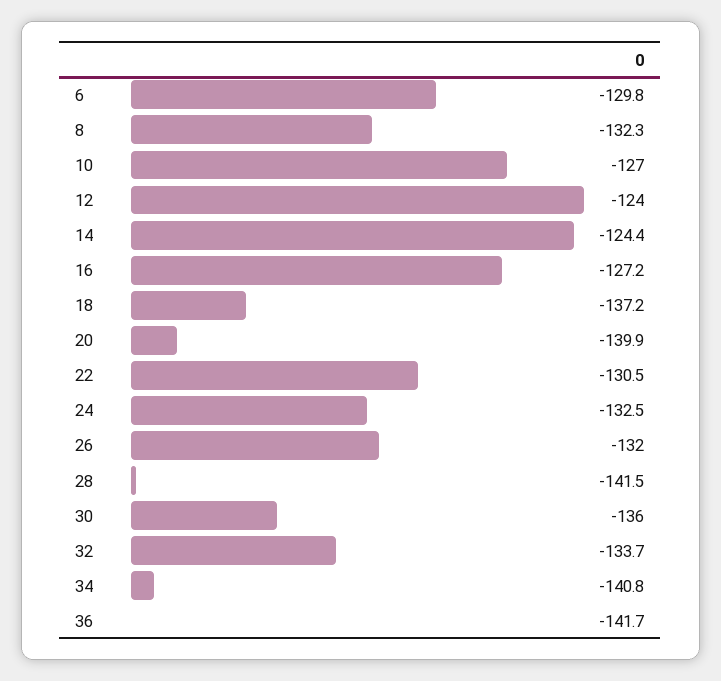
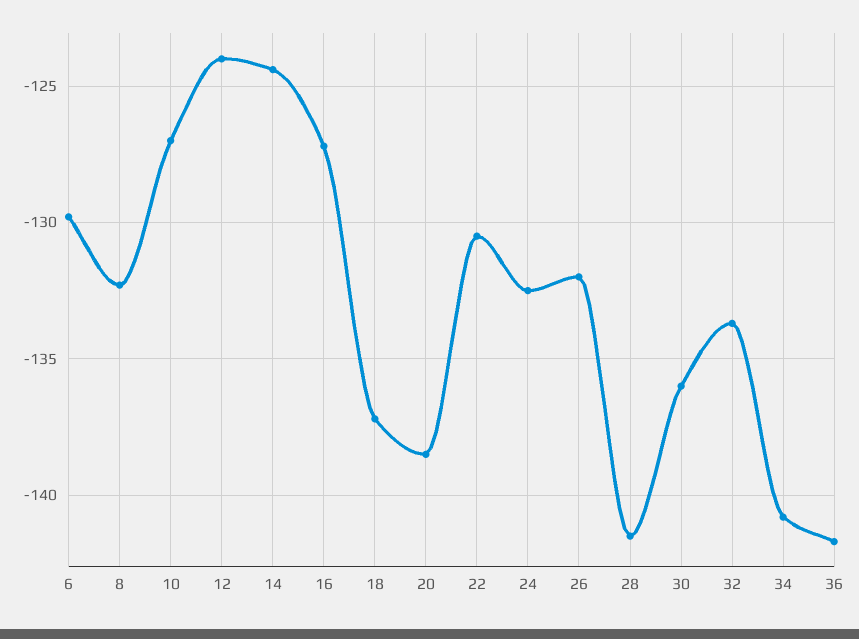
  {
    "6": -129.8,
    "8": -132.3,
    "10": -127,
    "12": -124,
    "14": -124.4,
    "16": -127.2,
    "18": -137.2,
-   "20": -139.9,
+   "20": -138.5,
    "22": -130.5,
    "24": -132.5,
    "26": -132,
    "28": -141.5,
    "30": -136,
    "32": -133.7,
    "34": -140.8,
    "36": -141.7
  }

